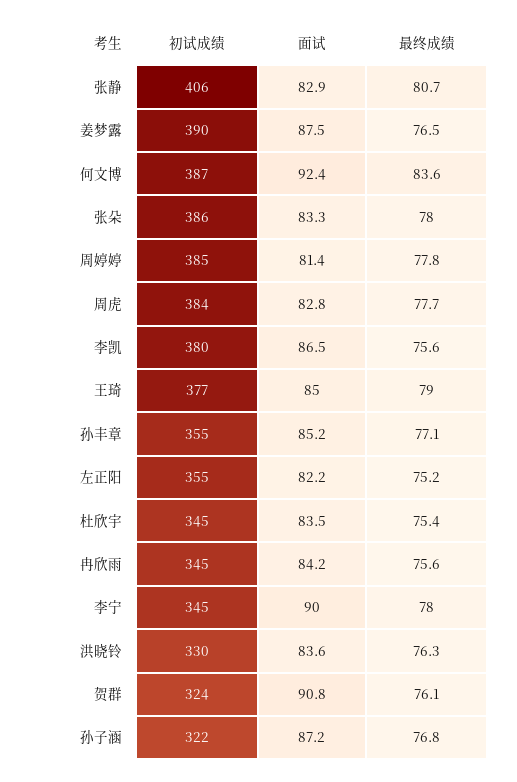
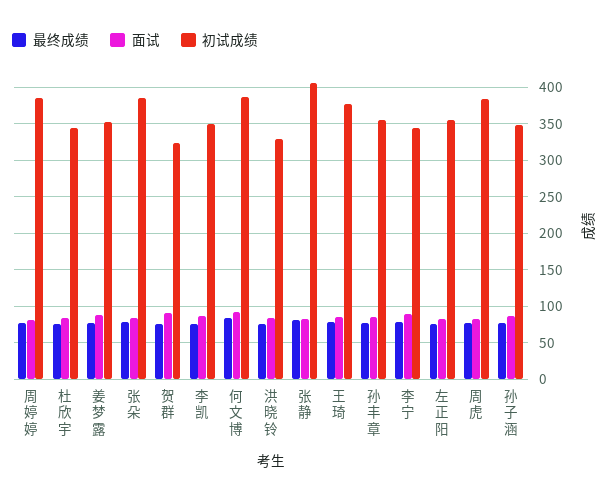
  {
    "初试成绩": {
      "张静": 406,
-     "姜梦露": 390,
+     "姜梦露": 350,
      "何文博": 387,
      "张朵": 386,
      "周婷婷": 385,
      "周虎": 384,
-     "李凯": 380,
+     "李凯": 350,
      "王琦": 377,
      "孙丰章": 355,
      "左正阳": 355,
      "杜欣宇": 345,
-     "冉欣雨": 345,
      "李宁": 345,
      "洪晓铃": 330,
      "贺群": 324,
-     "孙子涵": 322
+     "孙子涵": 350
    },
    "面试": {
      "张静": 82.9,
      "姜梦露": 87.5,
      "何文博": 92.4,
      "张朵": 83.3,
      "周婷婷": 81.4,
      "周虎": 82.8,
      "李凯": 86.5,
      "王琦": 85,
      "孙丰章": 85.2,
      "左正阳": 82.2,
      "杜欣宇": 83.5,
-     "冉欣雨": 84.2,
      "李宁": 90,
      "洪晓铃": 83.6,
      "贺群": 90.8,
      "孙子涵": 87.2
    },
    "最终成绩": {
      "张静": 80.7,
      "姜梦露": 76.5,
      "何文博": 83.6,
      "张朵": 78,
      "周婷婷": 77.8,
      "周虎": 77.7,
      "李凯": 75.6,
      "王琦": 79,
      "孙丰章": 77.1,
      "左正阳": 75.2,
      "杜欣宇": 75.4,
-     "冉欣雨": 75.6,
      "李宁": 78,
      "洪晓铃": 76.3,
      "贺群": 76.1,
      "孙子涵": 76.8
    }
  }

